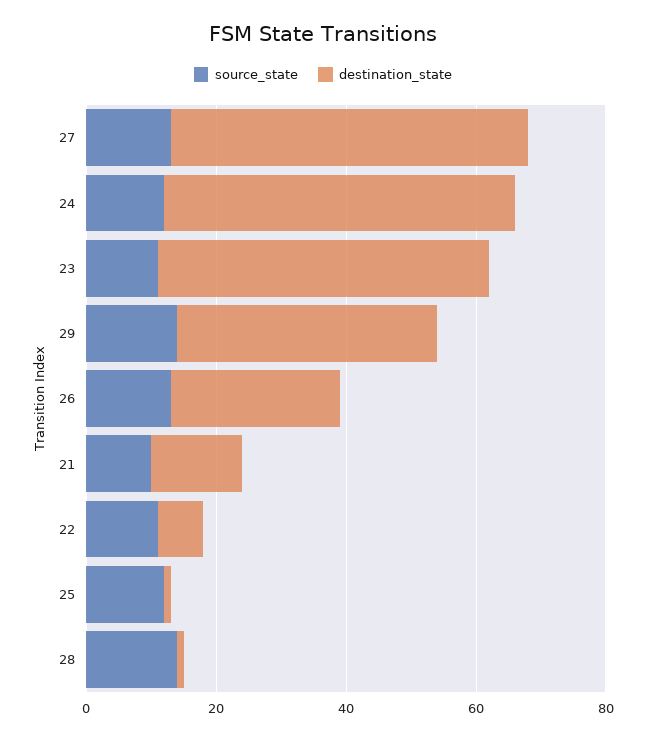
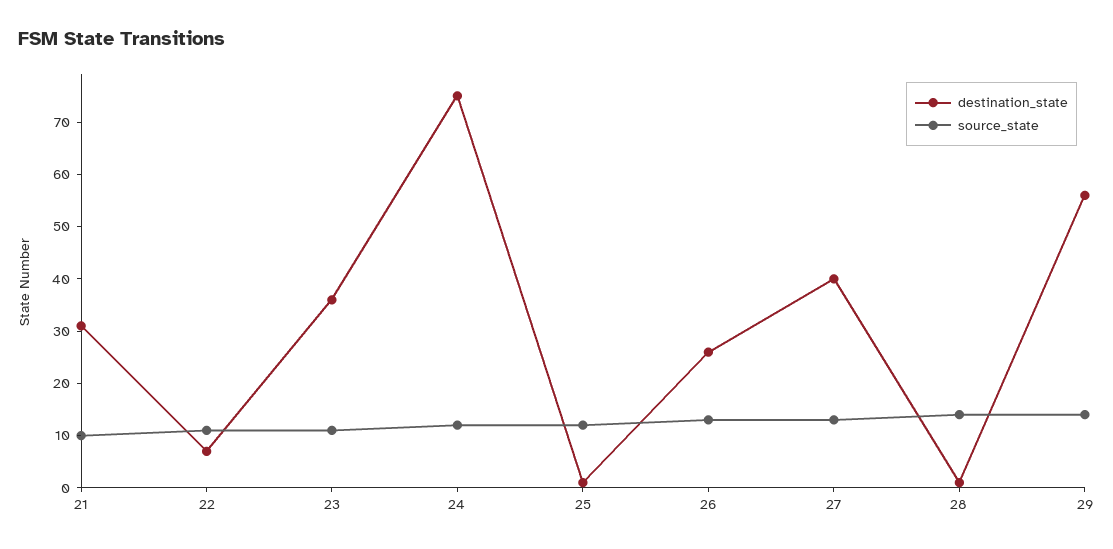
  {
    "source_state": {
      "27": 15,
      "24": 10,
      "23": 10,
      "29": 15,
      "26": 15,
      "21": 10,
      "22": 10,
      "25": 10,
      "28": 15
    },
    "destination_state": {
-     "27": 55,
+     "27": 40,
-     "24": 55,
+     "24": 75,
-     "23": 50,
+     "23": 35,
-     "29": 40,
+     "29": 55,
      "26": 25,
-     "21": 15,
+     "21": 30,
      "22": 5,
      "25": 0,
      "28": 0
    }
  }

